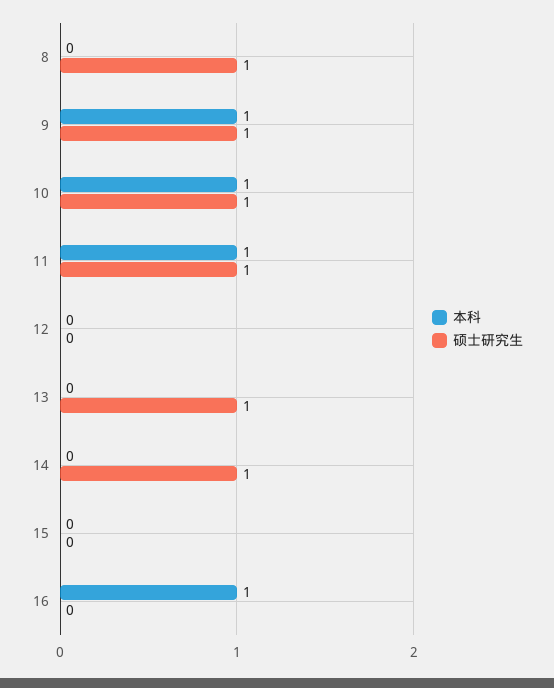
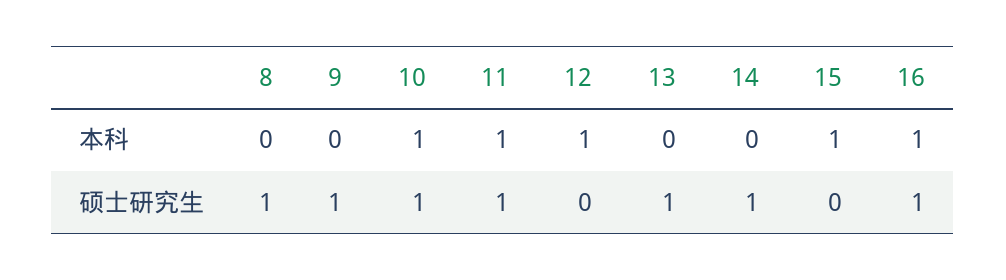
  {
    "本科": {
      "8": 0,
-     "9": 1,
+     "9": 0,
      "10": 1,
      "11": 1,
-     "12": 0,
+     "12": 1,
      "13": 0,
      "14": 0,
-     "15": 0,
+     "15": 1,
      "16": 1
    },
    "硕士研究生": {
      "8": 1,
      "9": 1,
      "10": 1,
      "11": 1,
      "12": 0,
      "13": 1,
      "14": 1,
      "15": 0,
-     "16": 0
+     "16": 1
    }
  }

